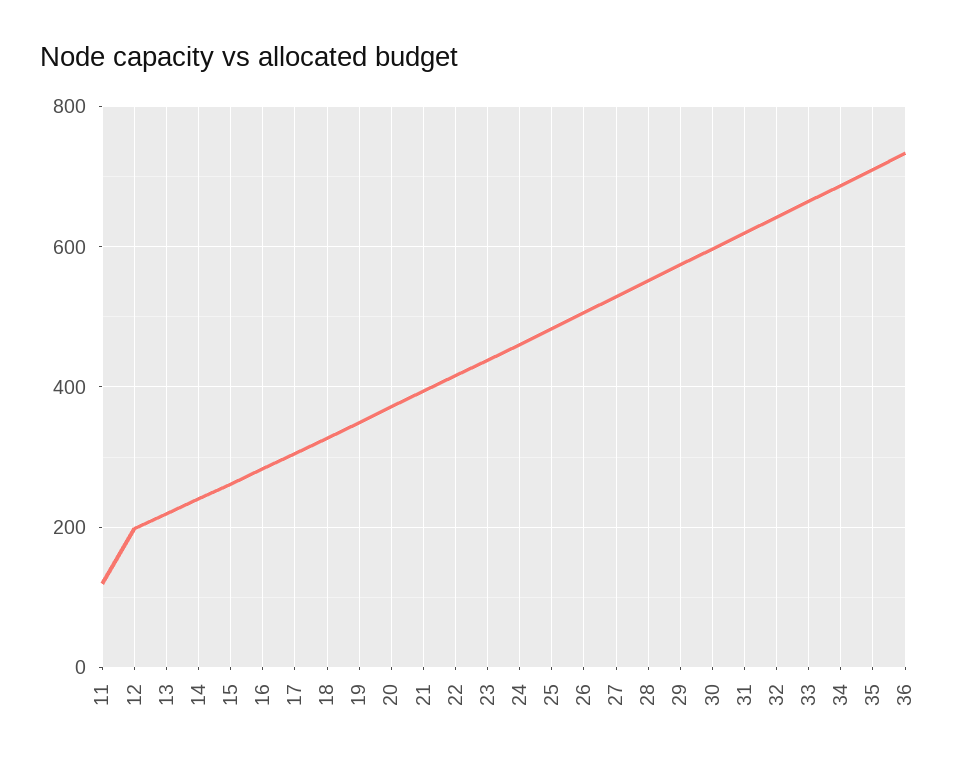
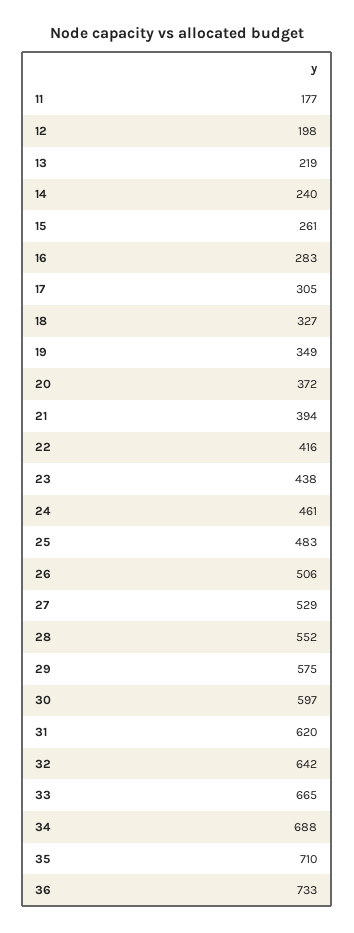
  {
-   "11": 120,
+   "11": 177,
    "12": 198,
    "13": 219,
    "14": 240,
    "15": 261,
    "16": 283,
    "17": 305,
    "18": 327,
    "19": 349,
    "20": 372,
    "21": 394,
    "22": 416,
    "23": 438,
    "24": 461,
    "25": 483,
    "26": 506,
    "27": 529,
    "28": 552,
    "29": 575,
    "30": 597,
    "31": 620,
    "32": 642,
    "33": 665,
    "34": 688,
    "35": 710,
    "36": 733
  }

